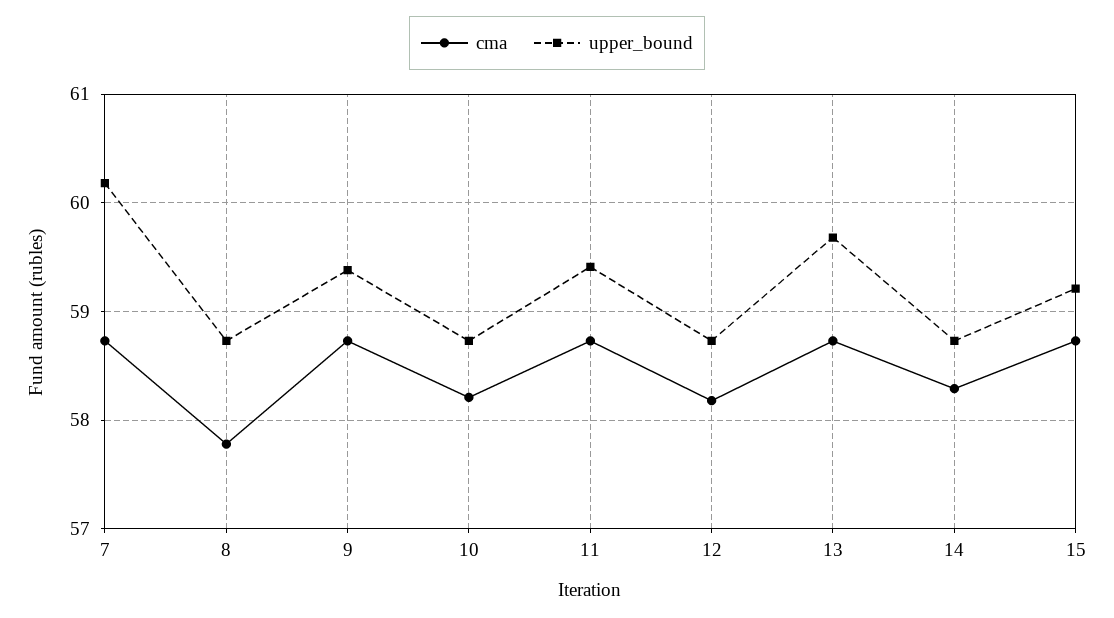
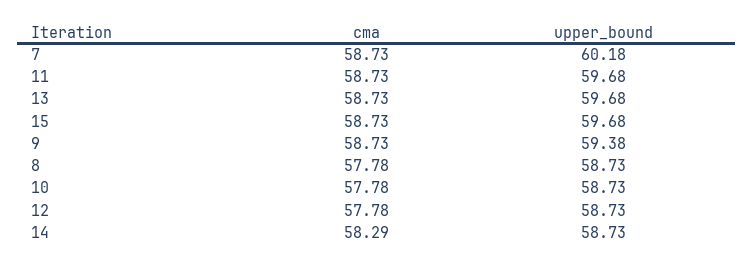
  {
    "cma": {
      "7": 58.73,
      "8": 57.78,
      "9": 58.73,
-     "10": 58.2,
+     "10": 57.78,
      "11": 58.73,
-     "12": 58.2,
+     "12": 57.78,
      "13": 58.73,
      "14": 58.29,
      "15": 58.73
    },
    "upper_bound": {
      "7": 60.18,
      "8": 58.73,
      "9": 59.38,
      "10": 58.73,
-     "11": 59.4,
+     "11": 59.68,
      "12": 58.73,
      "13": 59.68,
      "14": 58.73,
-     "15": 59.2
+     "15": 59.68
    }
  }

